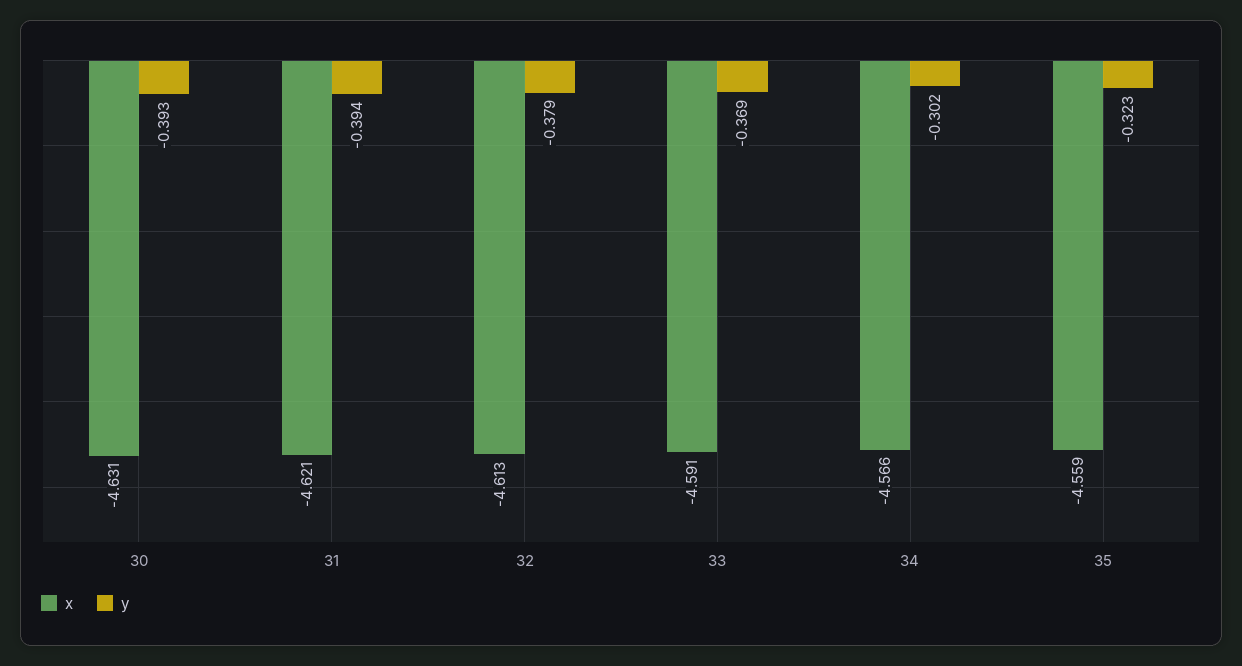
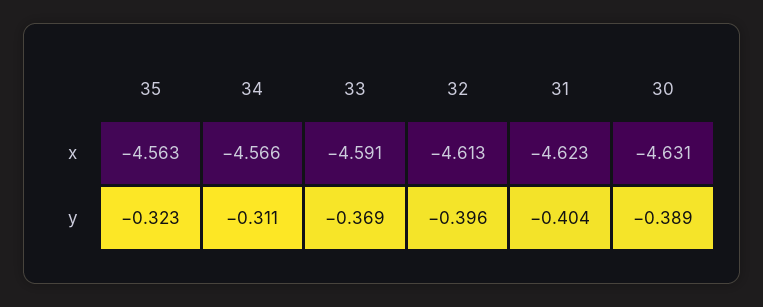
  {
    "x": {
      "30": -4.631,
-     "31": -4.621,
+     "31": -4.623,
      "32": -4.613,
      "33": -4.591,
      "34": -4.566,
-     "35": -4.559
+     "35": -4.563
    },
    "y": {
-     "30": -0.393,
+     "30": -0.389,
-     "31": -0.394,
+     "31": -0.404,
-     "32": -0.379,
+     "32": -0.396,
      "33": -0.369,
-     "34": -0.302,
+     "34": -0.311,
      "35": -0.323
    }
  }

